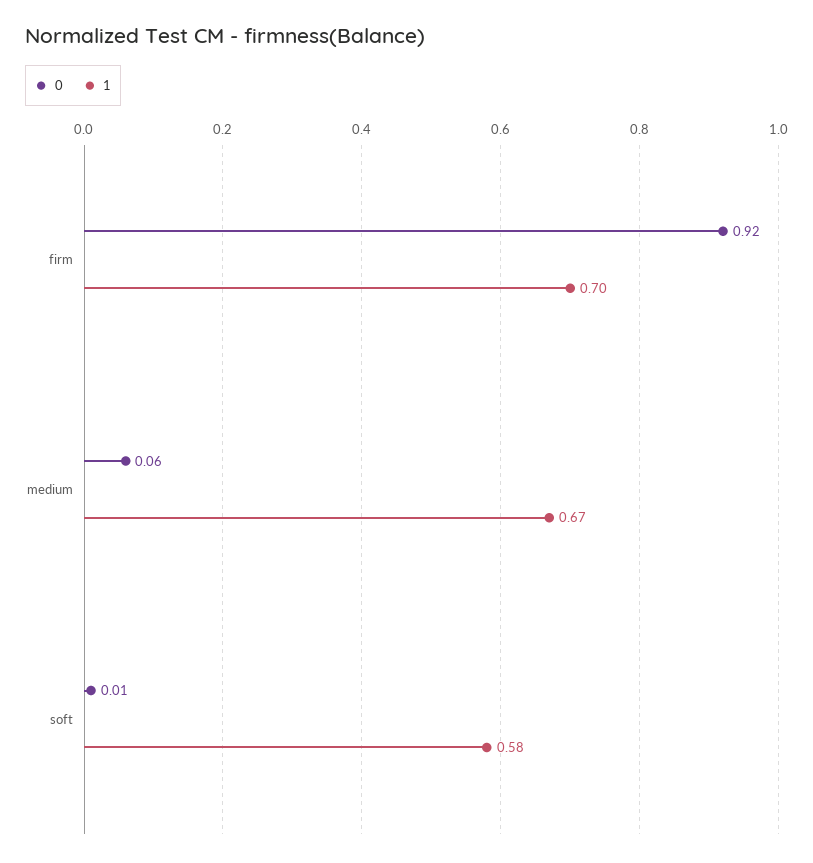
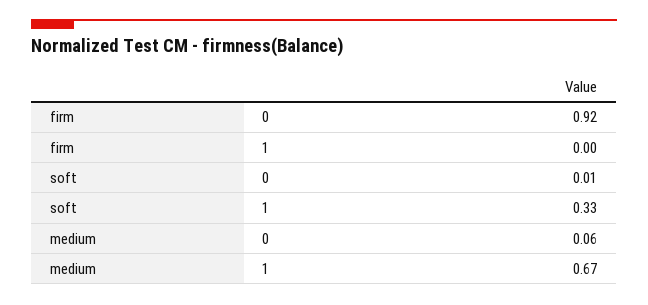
  {
    "0": {
      "firm": 0.92,
      "medium": 0.06,
      "soft": 0.01
    },
    "1": {
-     "firm": 0.7,
+     "firm": 0,
      "medium": 0.67,
-     "soft": 0.58
+     "soft": 0.33
    }
  }

